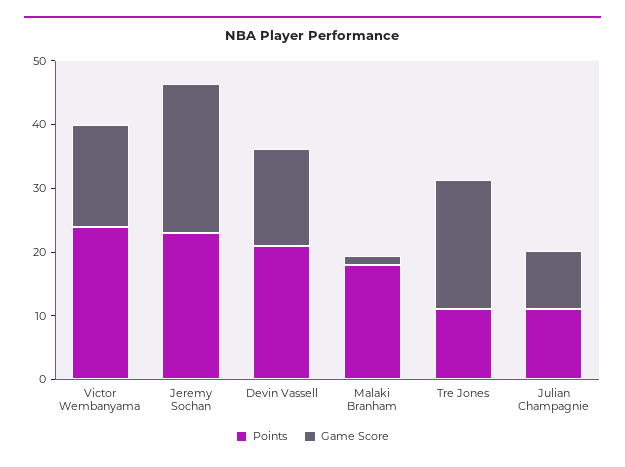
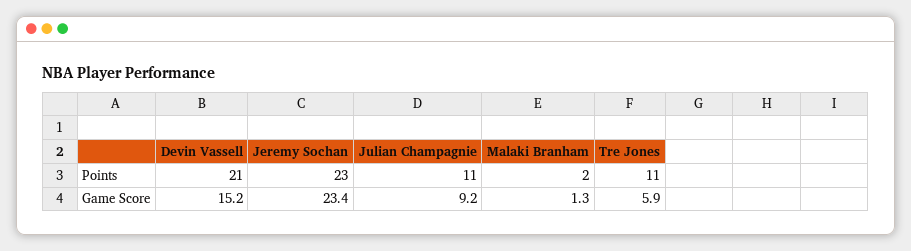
  {
    "Points": {
-     "Victor Wembanyama": 24,
      "Jeremy Sochan": 23,
      "Devin Vassell": 21,
-     "Malaki Branham": 18,
+     "Malaki Branham": 2,
      "Tre Jones": 11,
      "Julian Champagnie": 11
    },
    "Game Score": {
-     "Victor Wembanyama": 16,
      "Jeremy Sochan": 23.4,
      "Devin Vassell": 15.2,
      "Malaki Branham": 1.3,
-     "Tre Jones": 20,
+     "Tre Jones": 5.9,
      "Julian Champagnie": 9.2
    }
  }

